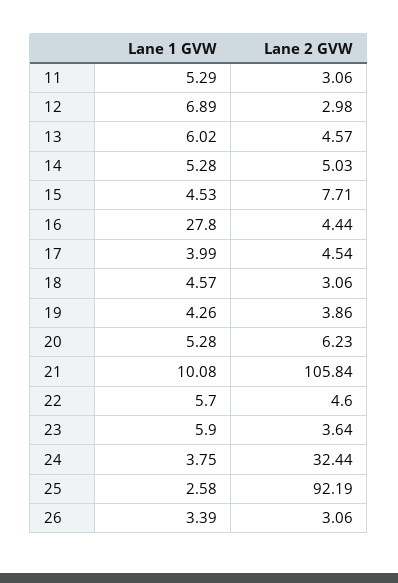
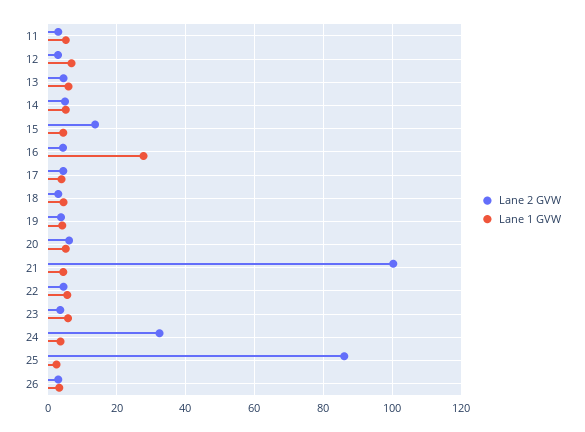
  {
    "Lane 1 GVW": {
      "11": 5.29,
      "12": 6.89,
      "13": 6.02,
      "14": 5.28,
      "15": 4.53,
      "16": 27.8,
      "17": 3.99,
      "18": 4.57,
      "19": 4.26,
      "20": 5.28,
-     "21": 10.08,
+     "21": 4,
      "22": 5.7,
      "23": 5.9,
      "24": 3.75,
      "25": 2.58,
      "26": 3.39
    },
    "Lane 2 GVW": {
      "11": 3.06,
      "12": 2.98,
      "13": 4.57,
      "14": 5.03,
-     "15": 7.71,
+     "15": 14,
      "16": 4.44,
      "17": 4.54,
      "18": 3.06,
      "19": 3.86,
      "20": 6.23,
-     "21": 105.84,
+     "21": 100,
      "22": 4.6,
      "23": 3.64,
      "24": 32.44,
-     "25": 92.19,
+     "25": 86,
      "26": 3.06
    }
  }

